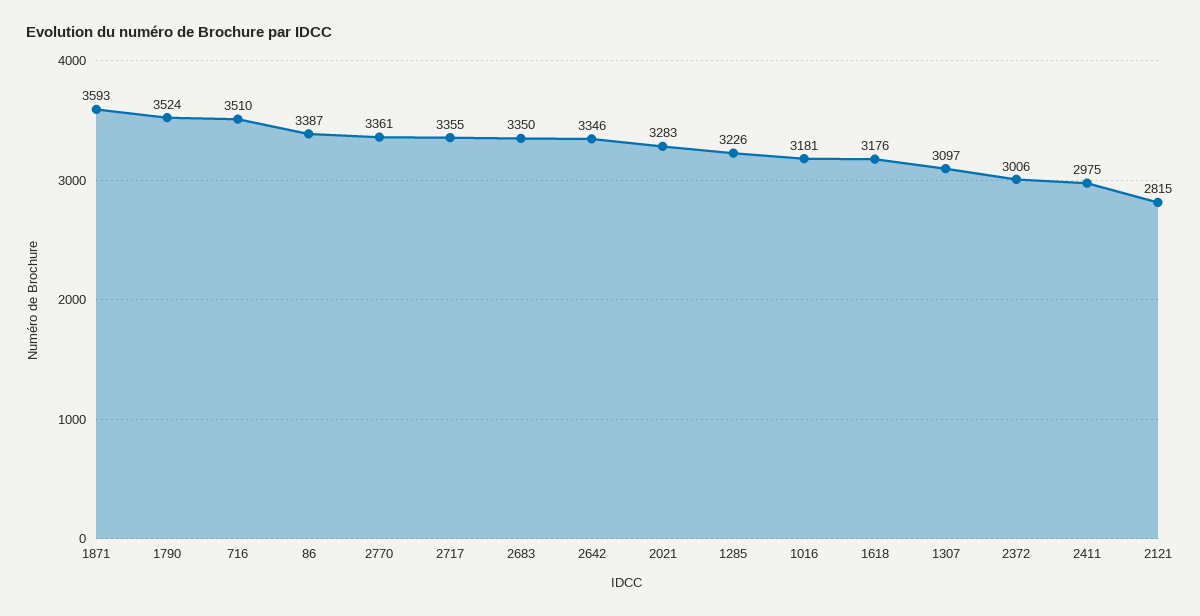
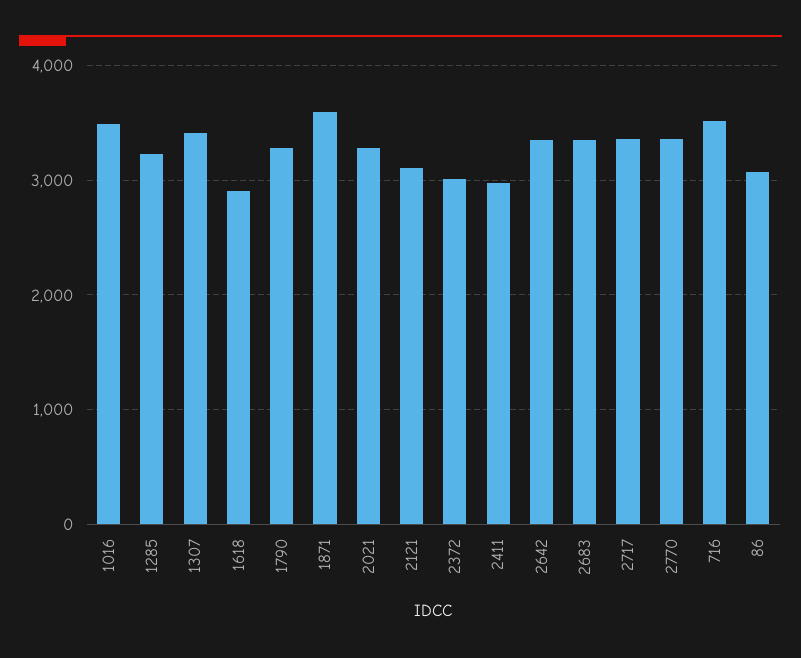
  {
    "1871": 3593,
-   "1790": 3524,
+   "1790": 3300,
    "716": 3510,
-   "86": 3387,
+   "86": 3100,
    "2770": 3361,
    "2717": 3355,
    "2683": 3350,
    "2642": 3346,
    "2021": 3283,
    "1285": 3226,
-   "1016": 3181,
+   "1016": 3500,
-   "1618": 3176,
+   "1618": 2900,
-   "1307": 3097,
+   "1307": 3400,
    "2372": 3006,
    "2411": 2975,
-   "2121": 2815
+   "2121": 3100
  }

